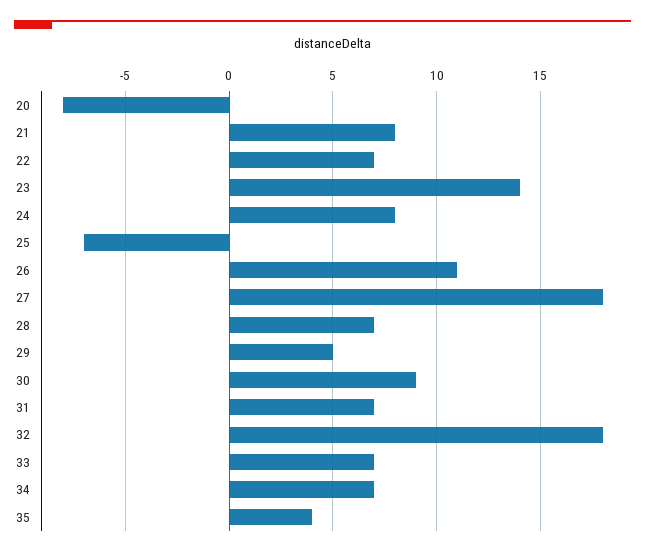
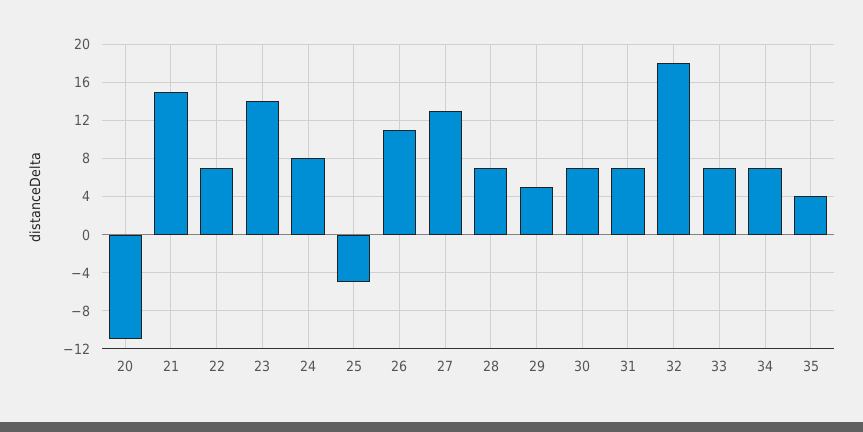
  {
-   "20": -8,
+   "20": -11,
-   "21": 8,
+   "21": 15,
    "22": 7,
    "23": 14,
    "24": 8,
-   "25": -7,
+   "25": -5,
    "26": 11,
-   "27": 18,
+   "27": 13,
    "28": 7,
    "29": 5,
-   "30": 9,
+   "30": 7,
    "31": 7,
    "32": 18,
    "33": 7,
    "34": 7,
    "35": 4
  }

